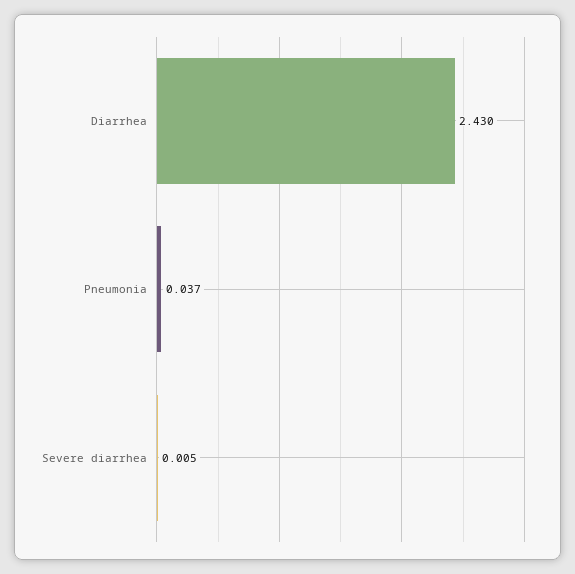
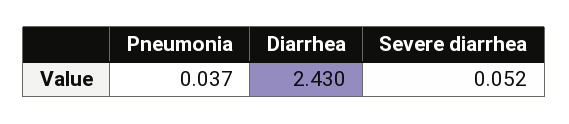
  {
    "Diarrhea": 2.43,
    "Pneumonia": 0.037,
-   "Severe diarrhea": 0.005
+   "Severe diarrhea": 0.052
  }

